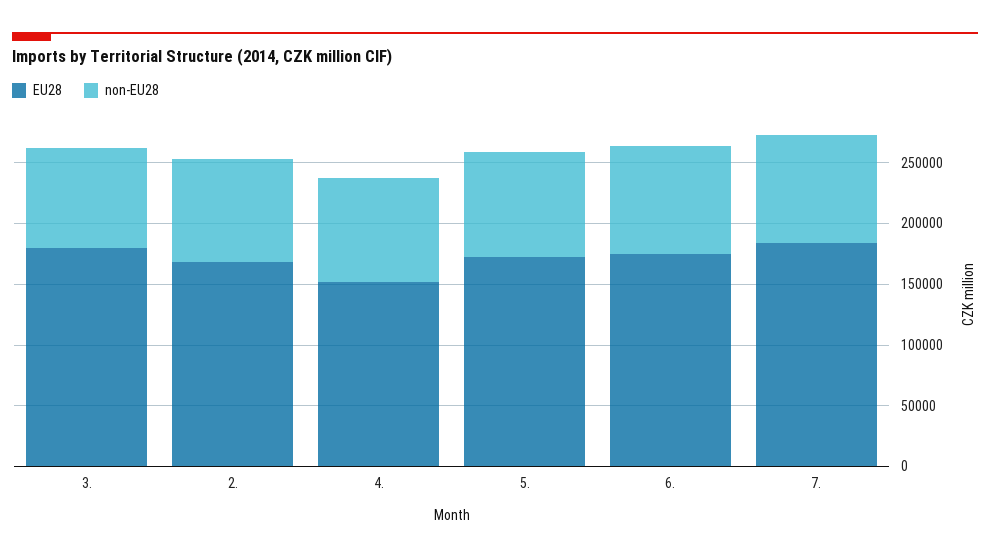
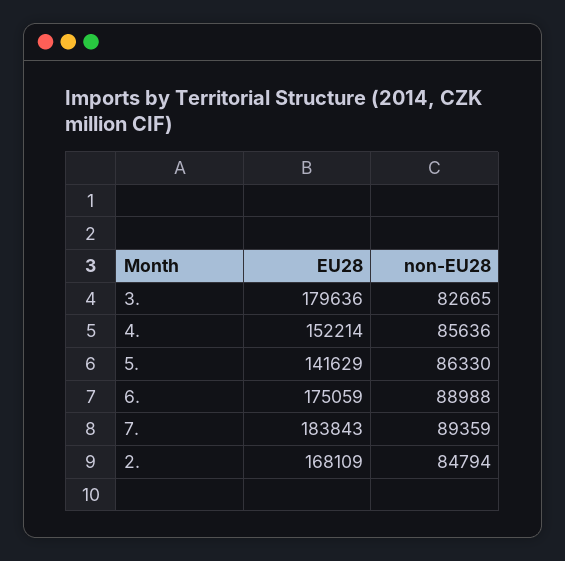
  {
    "EU28": {
      "3.": 179636,
      "2.": 168109,
      "4.": 152214,
-     "5.": 170000,
+     "5.": 141629,
      "6.": 175059,
      "7.": 183843
    },
    "non-EU28": {
      "3.": 82665,
      "2.": 84794,
      "4.": 85636,
      "5.": 86330,
      "6.": 88988,
      "7.": 89359
    }
  }

